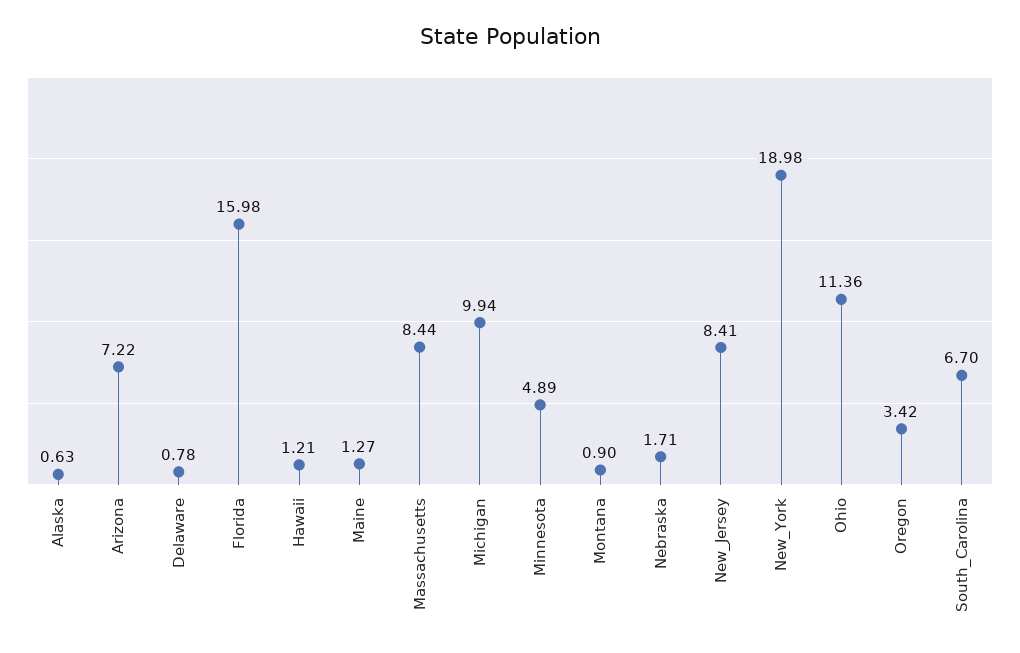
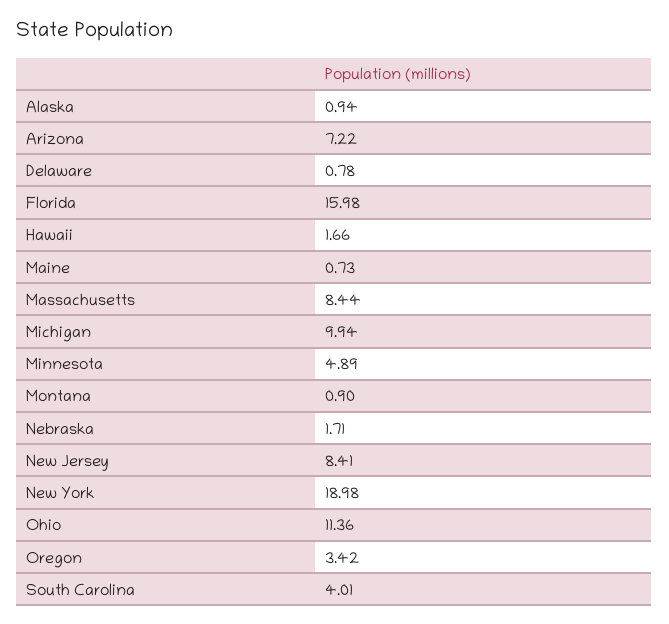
  {
-   "Alaska": 0.63,
+   "Alaska": 0.94,
    "Arizona": 7.22,
    "Delaware": 0.78,
    "Florida": 15.98,
-   "Hawaii": 1.21,
+   "Hawaii": 1.66,
-   "Maine": 1.27,
+   "Maine": 0.73,
    "Massachusetts": 8.44,
    "Michigan": 9.94,
    "Minnesota": 4.89,
    "Montana": 0.9,
    "Nebraska": 1.71,
    "New_Jersey": 8.41,
    "New_York": 18.98,
    "Ohio": 11.36,
    "Oregon": 3.42,
-   "South_Carolina": 6.7
+   "South_Carolina": 4.01
  }

